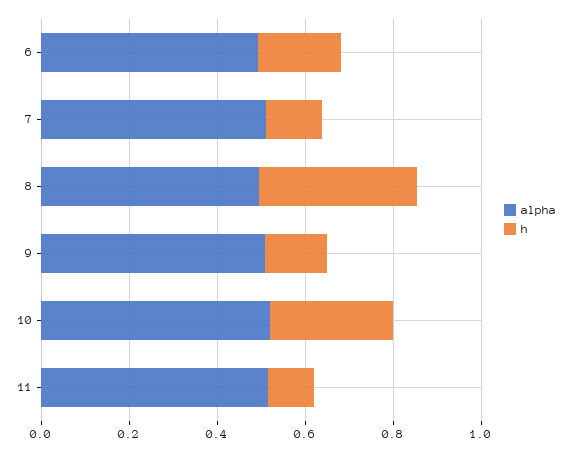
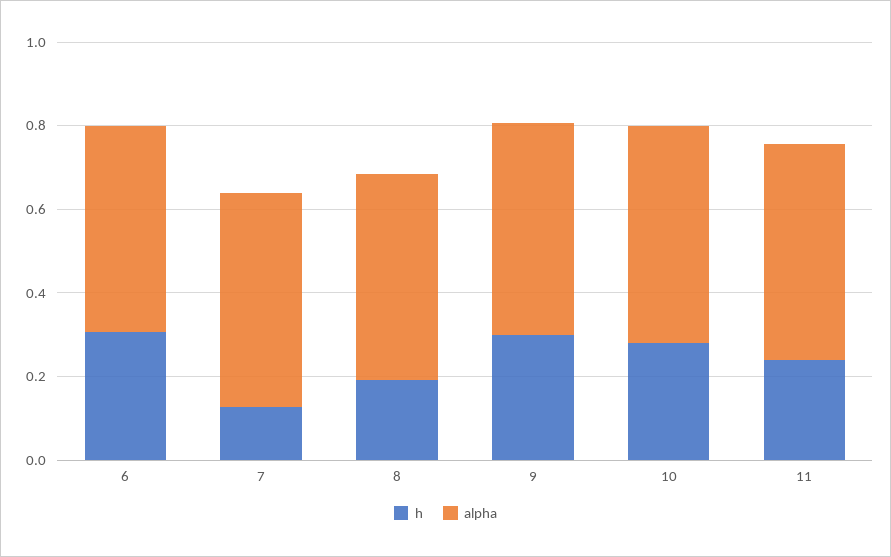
  {
    "alpha": {
      "6": 0.5,
      "7": 0.5,
      "8": 0.5,
      "9": 0.5,
      "10": 0.5,
      "11": 0.5
    },
    "h": {
-     "6": 0.2,
+     "6": 0.3,
      "7": 0.15,
-     "8": 0.35,
+     "8": 0.2,
-     "9": 0.15,
+     "9": 0.3,
      "10": 0.3,
-     "11": 0.1
+     "11": 0.25
    }
  }

